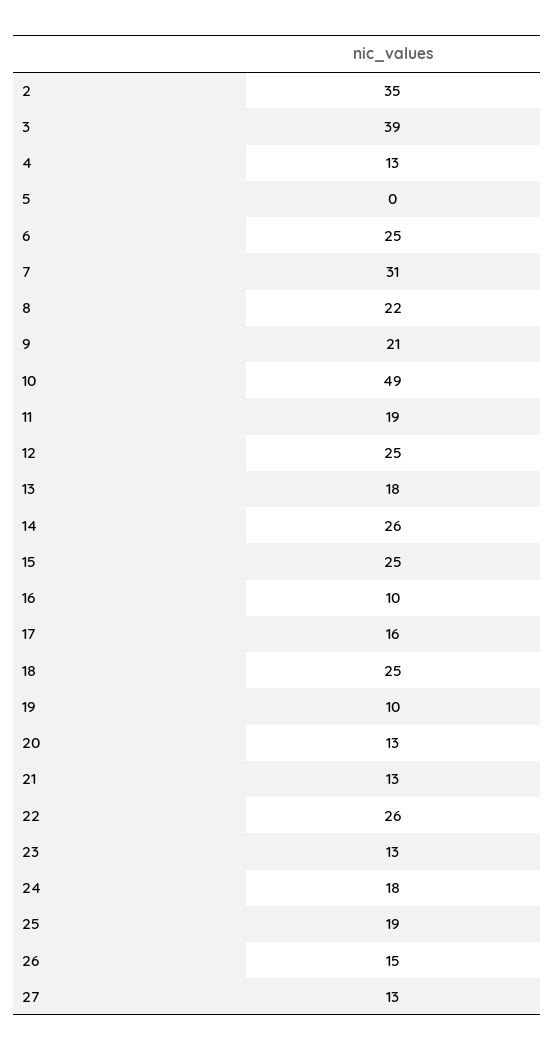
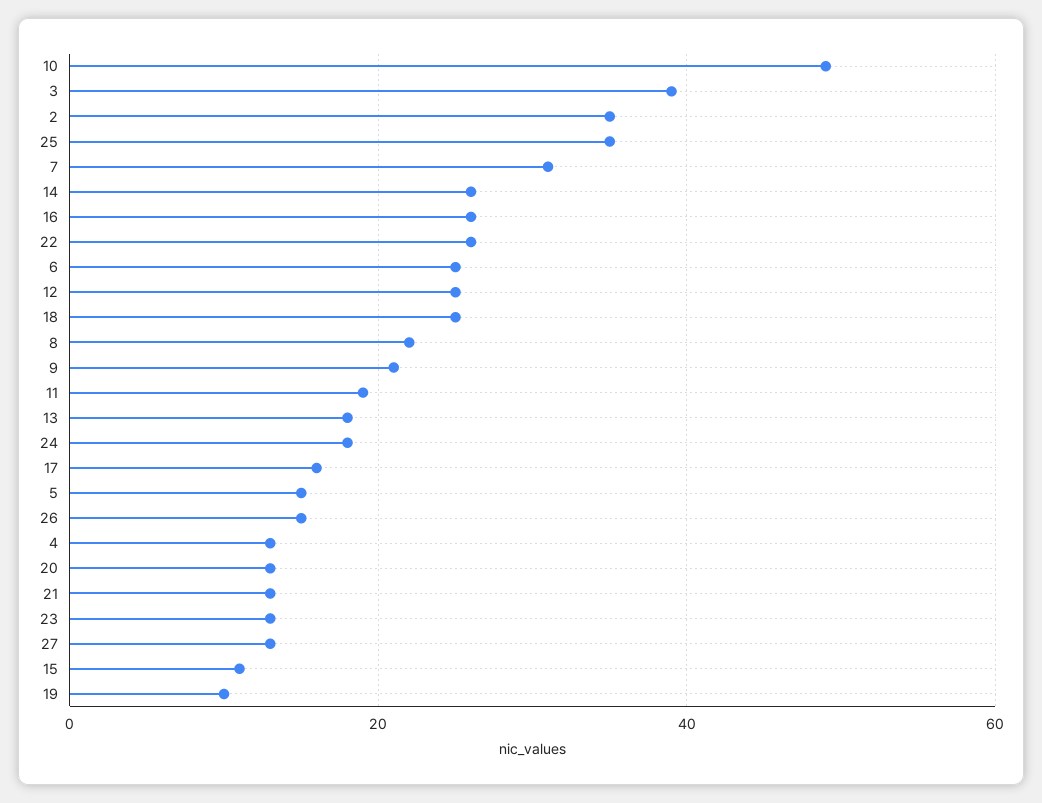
  {
    "2": 35,
    "3": 39,
    "4": 13,
-   "5": 0,
+   "5": 15,
    "6": 25,
    "7": 31,
    "8": 22,
    "9": 21,
    "10": 49,
    "11": 19,
    "12": 25,
    "13": 18,
    "14": 26,
-   "15": 25,
+   "15": 10,
-   "16": 10,
+   "16": 25,
    "17": 16,
    "18": 25,
    "19": 10,
    "20": 13,
    "21": 13,
    "22": 26,
    "23": 13,
    "24": 18,
-   "25": 19,
+   "25": 35,
    "26": 15,
    "27": 13
  }

